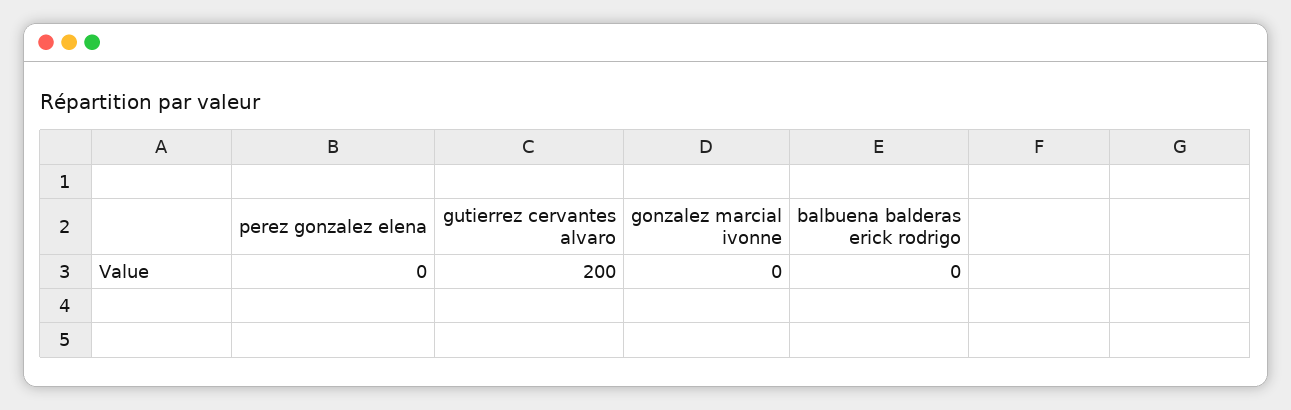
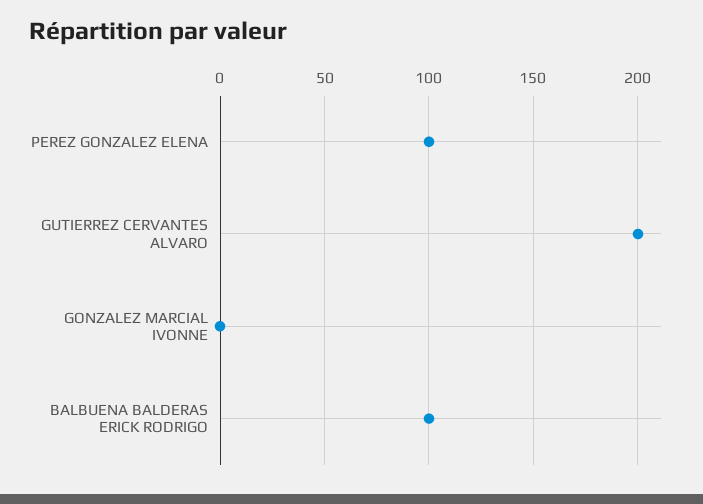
  {
-   "perez gonzalez elena": 0,
+   "perez gonzalez elena": 100,
    "gutierrez cervantes alvaro": 200,
    "gonzalez marcial ivonne": 0,
-   "balbuena balderas erick rodrigo": 0
+   "balbuena balderas erick rodrigo": 100
  }

